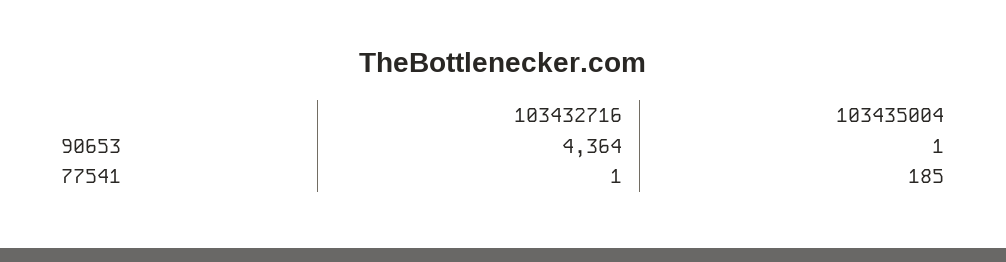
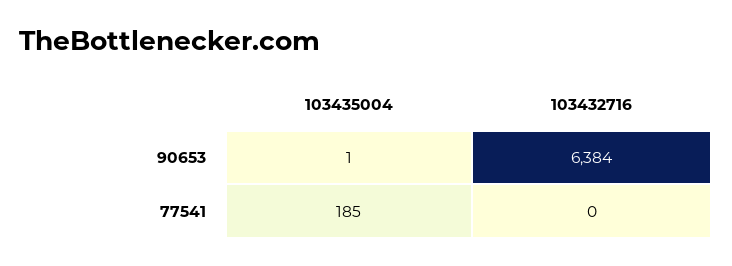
  {
    "103432716": {
-     "90653": 4364,
+     "90653": 6384,
-     "77541": 1
+     "77541": 0
    },
    "103435004": {
      "90653": 1,
      "77541": 185
    }
  }

